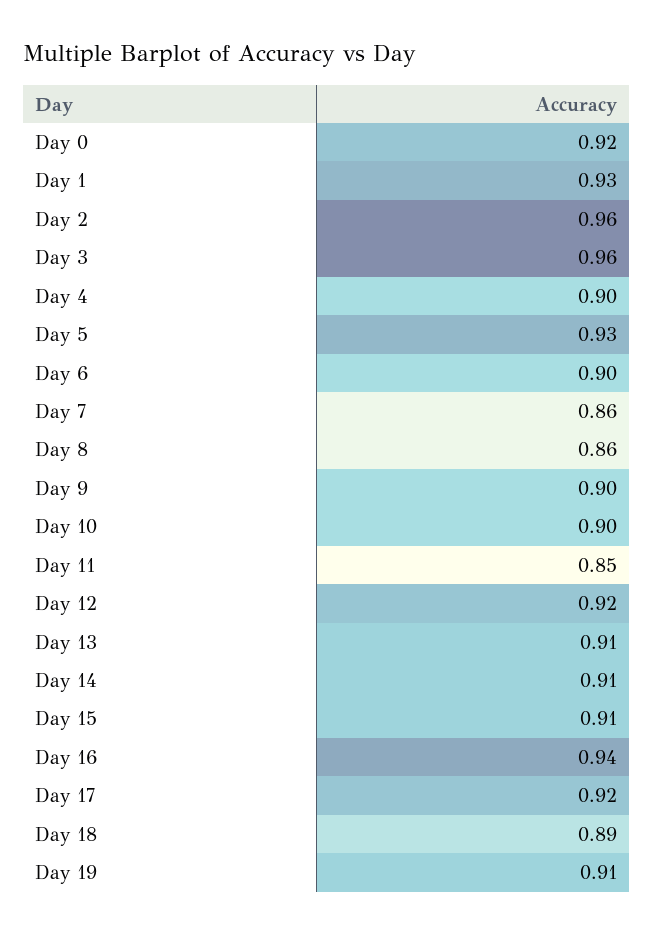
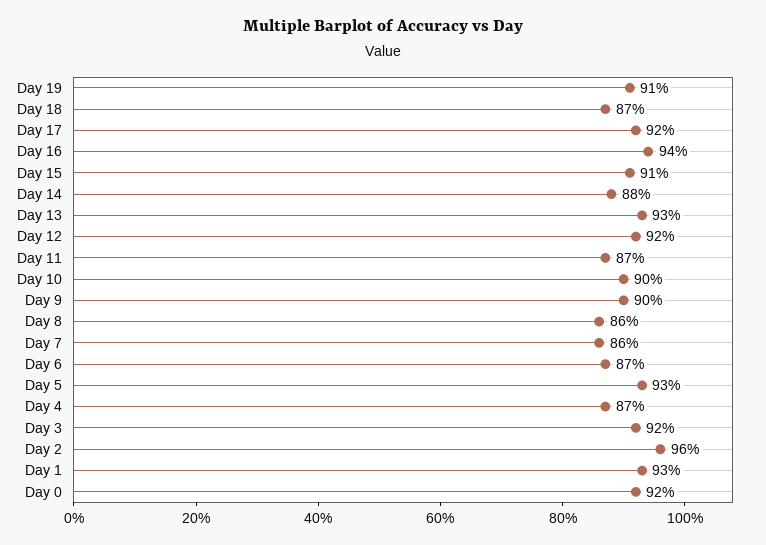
  {
    "Day 0": 0.92,
    "Day 1": 0.93,
    "Day 2": 0.96,
-   "Day 3": 0.96,
+   "Day 3": 0.92,
-   "Day 4": 0.9,
+   "Day 4": 0.87,
    "Day 5": 0.93,
-   "Day 6": 0.9,
+   "Day 6": 0.87,
    "Day 7": 0.86,
    "Day 8": 0.86,
    "Day 9": 0.9,
    "Day 10": 0.9,
-   "Day 11": 0.85,
+   "Day 11": 0.87,
    "Day 12": 0.92,
-   "Day 13": 0.91,
+   "Day 13": 0.93,
-   "Day 14": 0.91,
+   "Day 14": 0.88,
    "Day 15": 0.91,
    "Day 16": 0.94,
    "Day 17": 0.92,
-   "Day 18": 0.89,
+   "Day 18": 0.87,
    "Day 19": 0.91
  }

